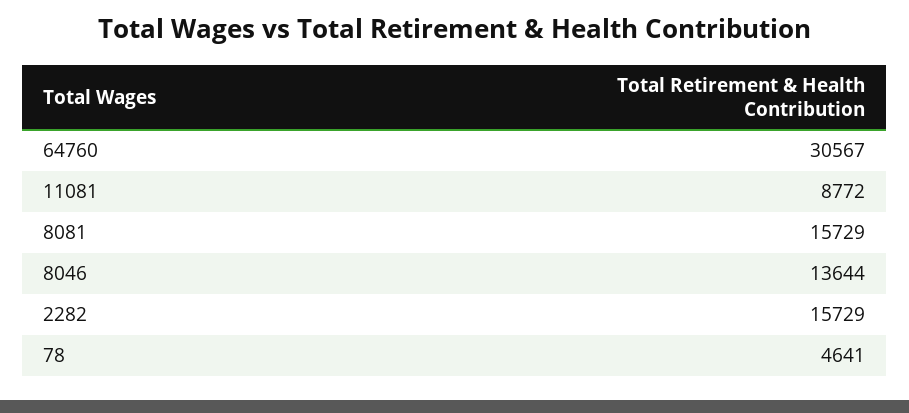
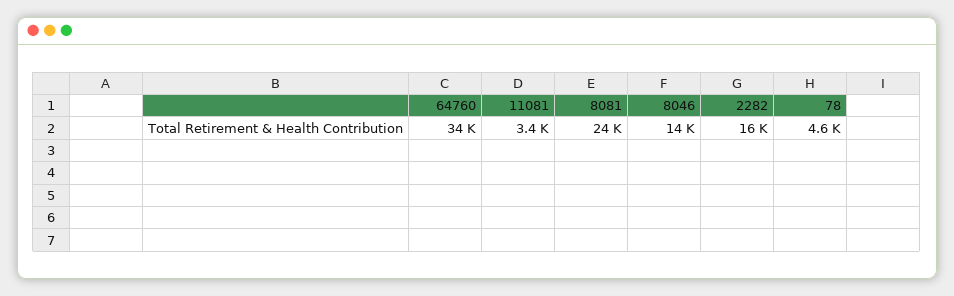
  {
-   "64760": 30567,
+   "64760": 34000,
-   "11081": 8772,
+   "11081": 3400,
-   "8081": 15729,
+   "8081": 24000,
    "8046": 13644,
    "2282": 15729,
    "78": 4641
  }

